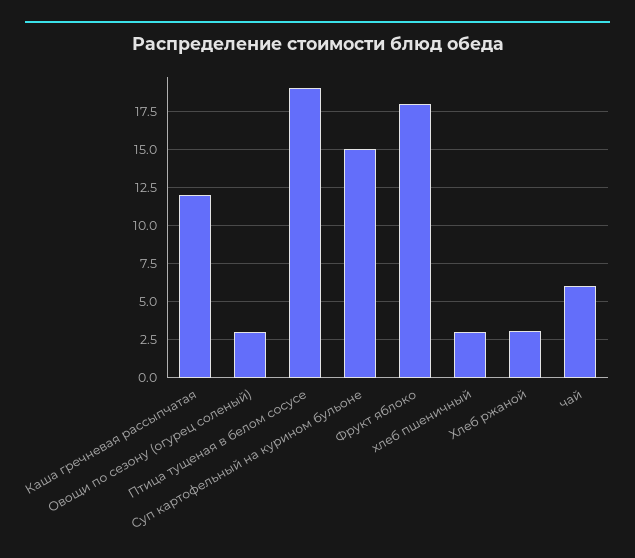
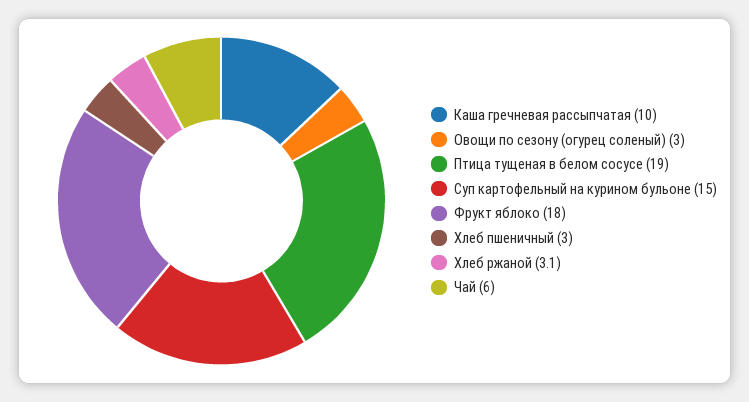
  {
-   "Каша гречневая рассыпчатая": 12,
+   "Каша гречневая рассыпчатая": 10,
    "Овощи по сезону (огурец соленый)": 3,
    "Птица тущеная в белом сосусе": 19,
    "Суп картофельный на курином бульоне": 15,
    "Фрукт яблоко": 18,
    "хлеб пшеничный": 3,
    "Хлеб ржаной": 3.1,
    "чай": 6
  }

